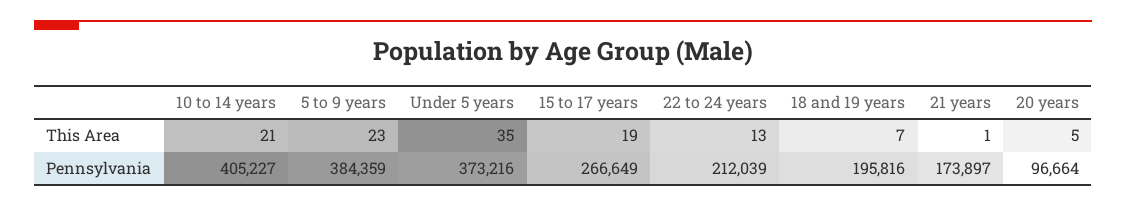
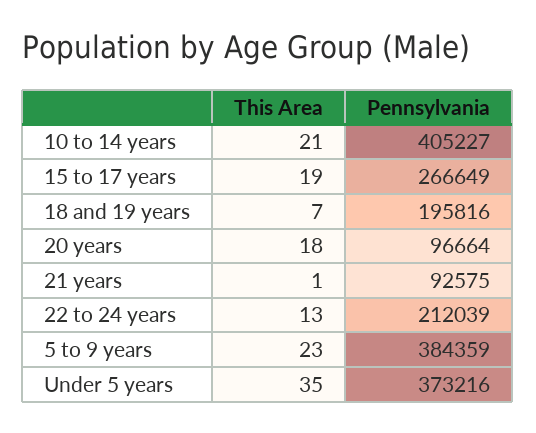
  {
    "10 to 14 years": {
      "This Area": 21,
      "Pennsylvania": 405227
    },
    "5 to 9 years": {
      "This Area": 23,
      "Pennsylvania": 384359
    },
    "Under 5 years": {
      "This Area": 35,
      "Pennsylvania": 373216
    },
    "15 to 17 years": {
      "This Area": 19,
      "Pennsylvania": 266649
    },
    "22 to 24 years": {
      "This Area": 13,
      "Pennsylvania": 212039
    },
    "18 and 19 years": {
      "This Area": 7,
      "Pennsylvania": 195816
    },
    "21 years": {
      "This Area": 1,
-     "Pennsylvania": 173897
+     "Pennsylvania": 92575
    },
    "20 years": {
-     "This Area": 5,
+     "This Area": 18,
      "Pennsylvania": 96664
    }
  }

